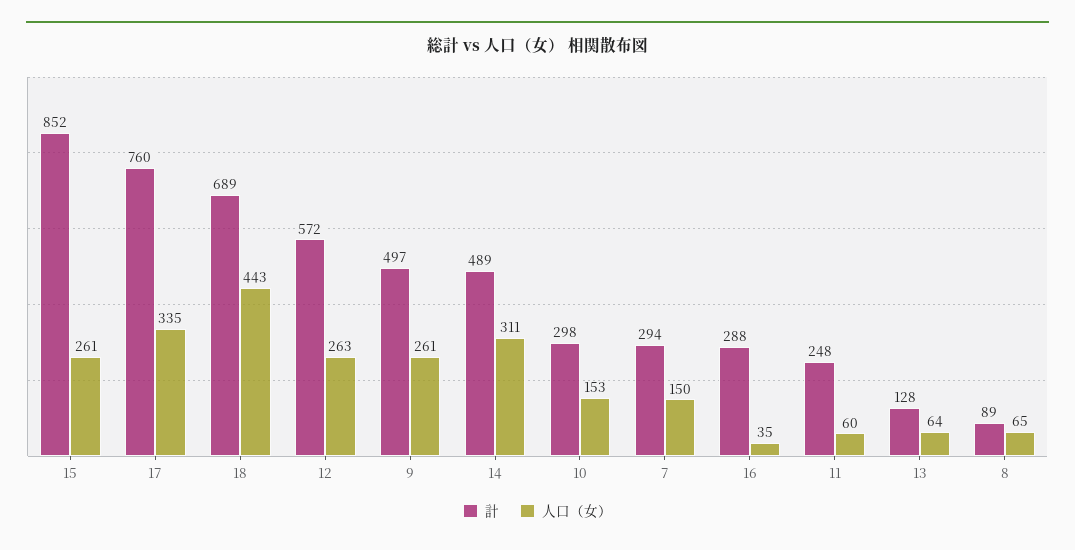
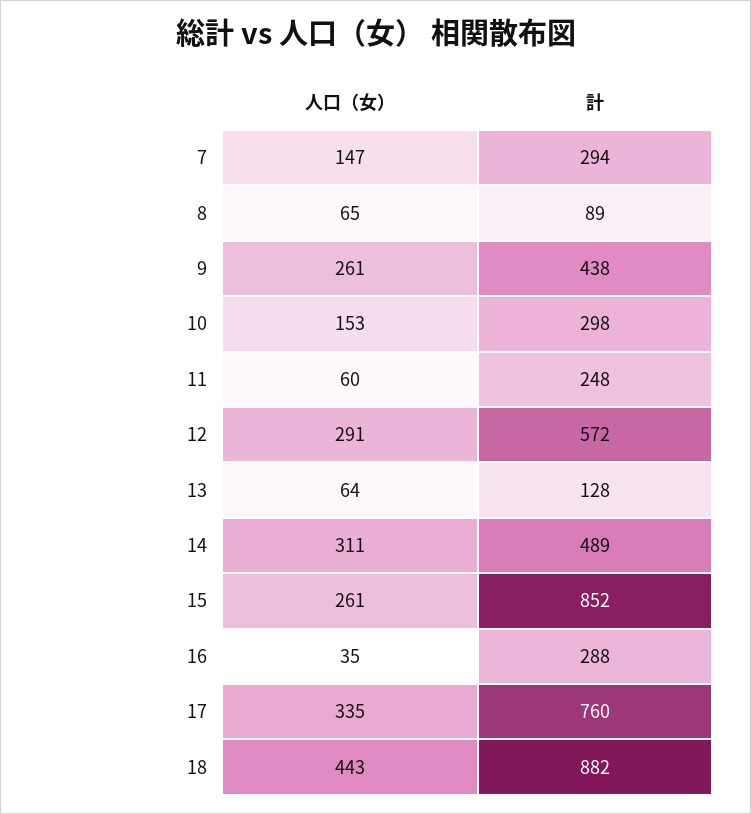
  {
    "計": {
      "15": 852,
      "17": 760,
-     "18": 689,
+     "18": 882,
      "12": 572,
-     "9": 497,
+     "9": 438,
      "14": 489,
      "10": 298,
      "7": 294,
      "16": 288,
      "11": 248,
      "13": 128,
      "8": 89
    },
    "人口（女）": {
      "15": 261,
      "17": 335,
      "18": 443,
-     "12": 263,
+     "12": 291,
      "9": 261,
      "14": 311,
      "10": 153,
-     "7": 150,
+     "7": 147,
      "16": 35,
      "11": 60,
      "13": 64,
      "8": 65
    }
  }

